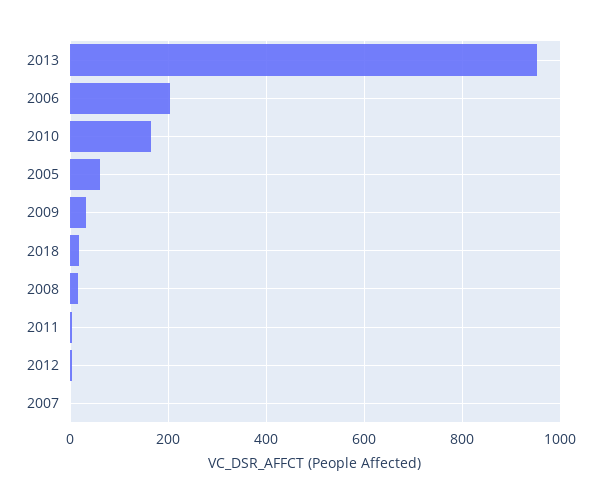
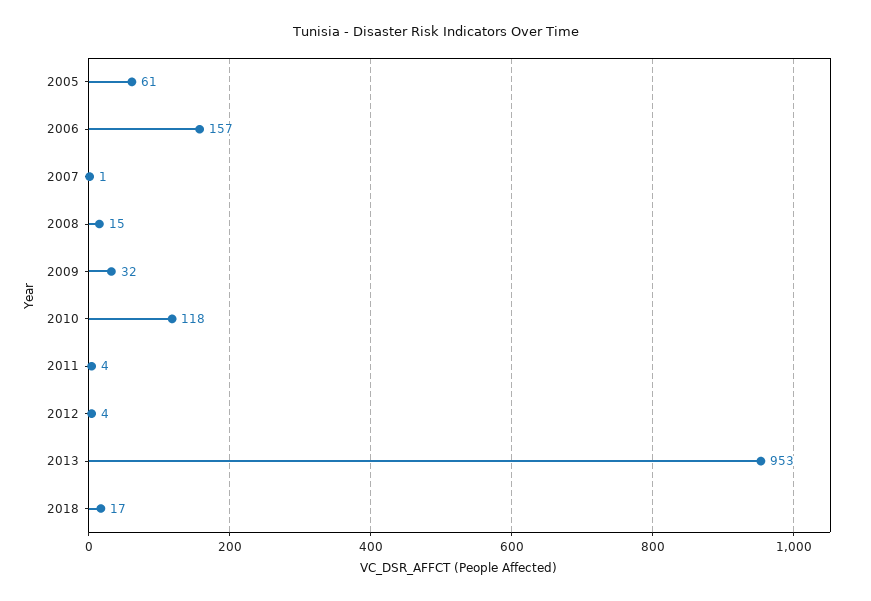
  {
    "2013": 953,
-   "2006": 200,
+   "2006": 157,
-   "2010": 160,
+   "2010": 118,
    "2005": 61,
    "2009": 32,
    "2018": 17,
    "2008": 15,
    "2011": 4,
    "2012": 4,
    "2007": 1
  }

